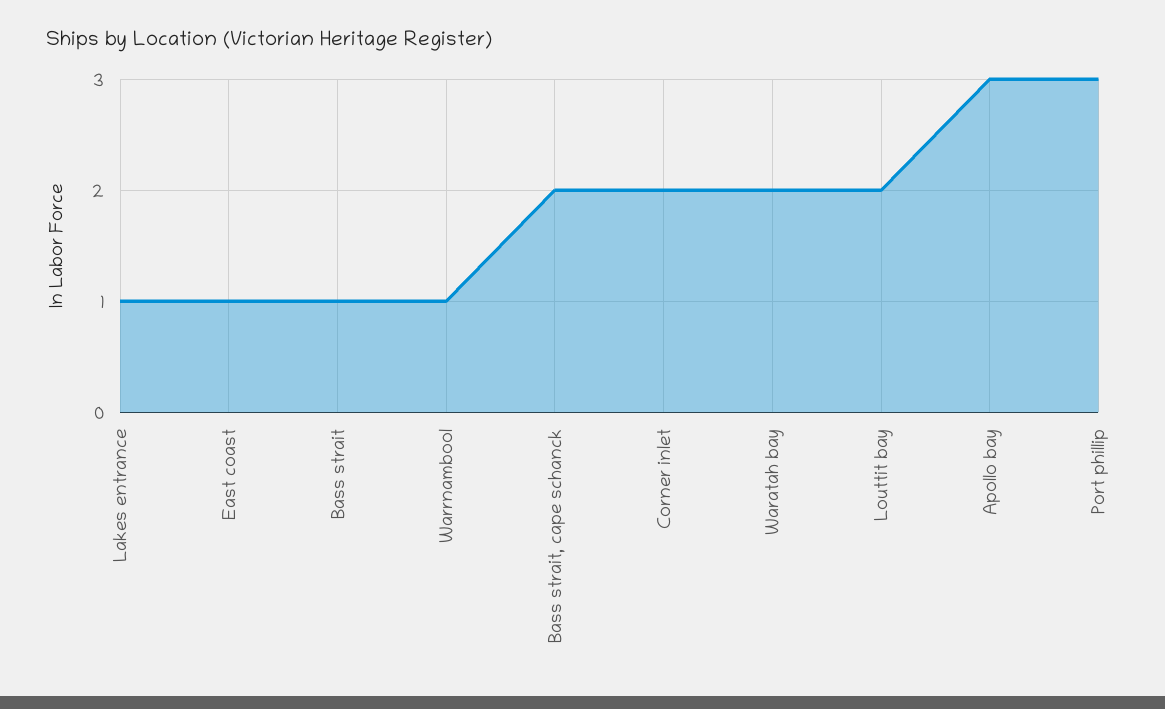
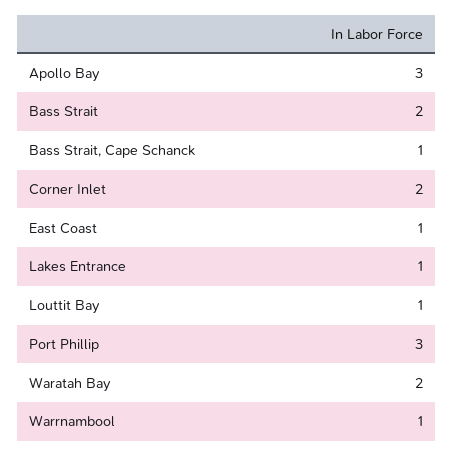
  {
    "Lakes entrance": 1,
    "East coast": 1,
-   "Bass strait": 1,
+   "Bass strait": 2,
    "Warrnambool": 1,
-   "Bass strait, cape schanck": 2,
+   "Bass strait, cape schanck": 1,
    "Corner inlet": 2,
    "Waratah bay": 2,
-   "Louttit bay": 2,
+   "Louttit bay": 1,
    "Apollo bay": 3,
    "Port phillip": 3
  }

